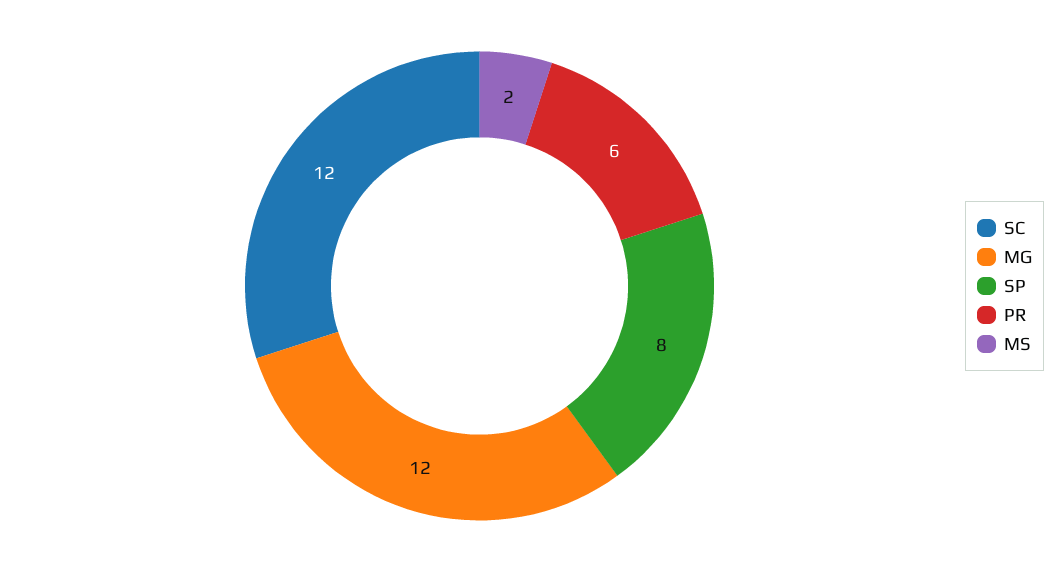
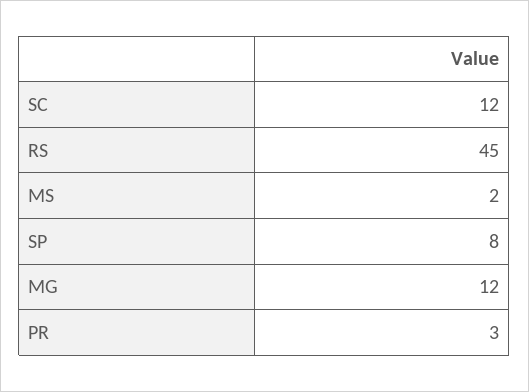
  {
    "SC": 12,
    "MG": 12,
    "SP": 8,
-   "PR": 6,
+   "PR": 3,
-   "MS": 2
+   "MS": 2,
+   "RS": 45
  }

